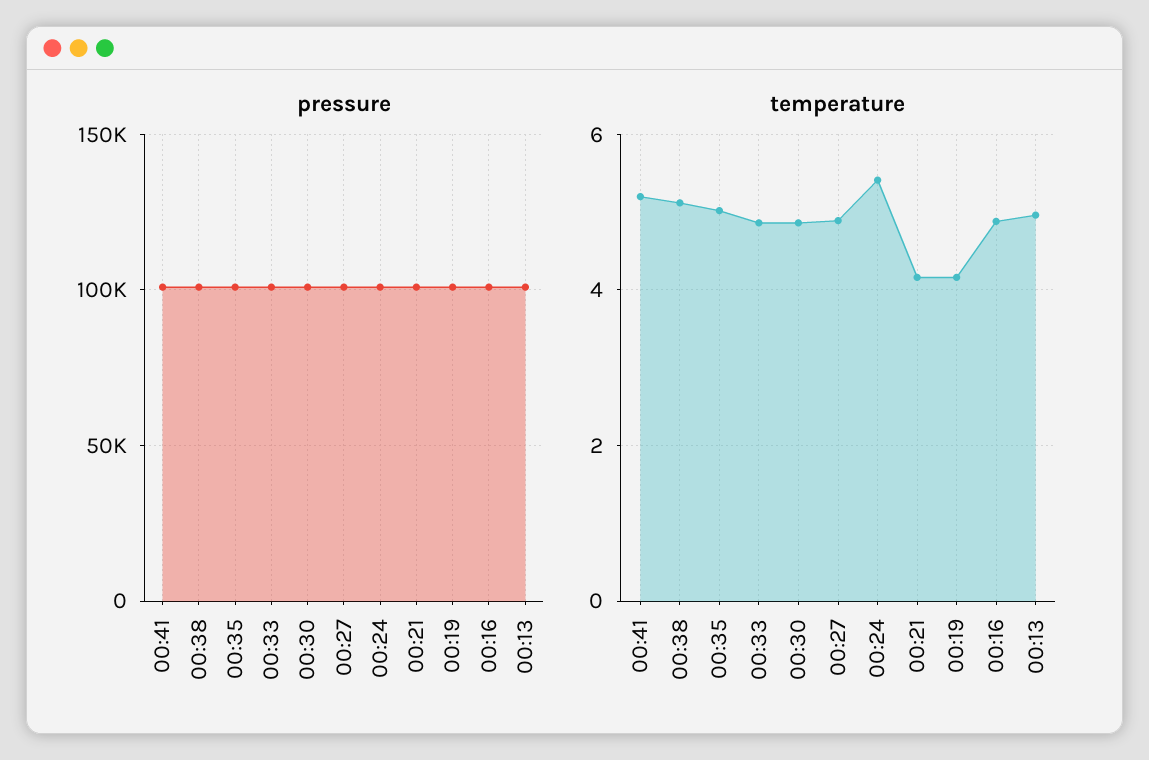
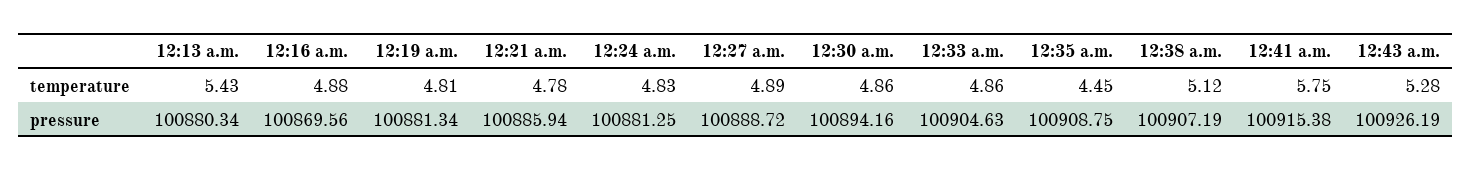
  {
    "pressure": {
      "00:41": 100915.38,
      "00:38": 100907.19,
      "00:35": 100908.75,
      "00:33": 100904.63,
      "00:30": 100894.16,
      "00:27": 100888.72,
      "00:24": 100881.25,
      "00:21": 100885.94,
      "00:19": 100881.34,
      "00:16": 100869.56,
-     "00:13": 100880.34
+     "00:13": 100880.34,
+     "12:43 a.m.": 100926.19
    },
    "temperature": {
-     "00:41": 5.2,
+     "00:41": 5.75,
      "00:38": 5.12,
-     "00:35": 5,
+     "00:35": 4.45,
      "00:33": 4.86,
      "00:30": 4.86,
      "00:27": 4.89,
-     "00:24": 5.4,
+     "00:24": 4.83,
-     "00:21": 4.2,
+     "00:21": 4.78,
-     "00:19": 4.2,
+     "00:19": 4.81,
      "00:16": 4.88,
-     "00:13": 5
+     "00:13": 5.43,
+     "12:43 a.m.": 5.28
    }
  }

